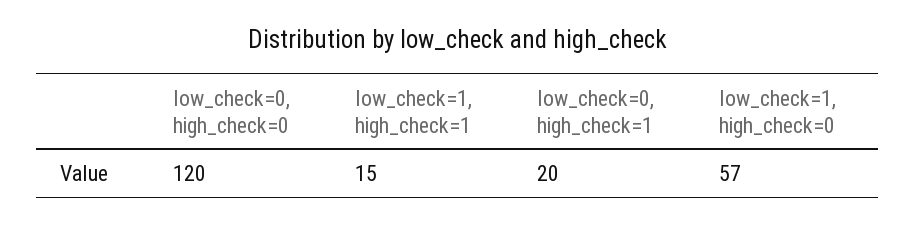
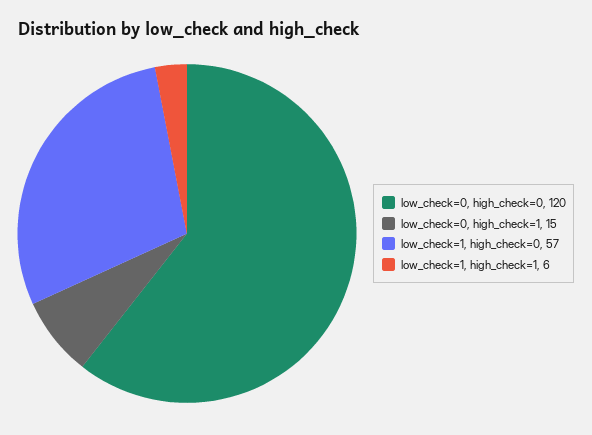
  {
    "low_check=0, high_check=0": 120,
-   "low_check=1, high_check=1": 15,
+   "low_check=1, high_check=1": 6,
-   "low_check=0, high_check=1": 20,
+   "low_check=0, high_check=1": 15,
    "low_check=1, high_check=0": 57
  }

